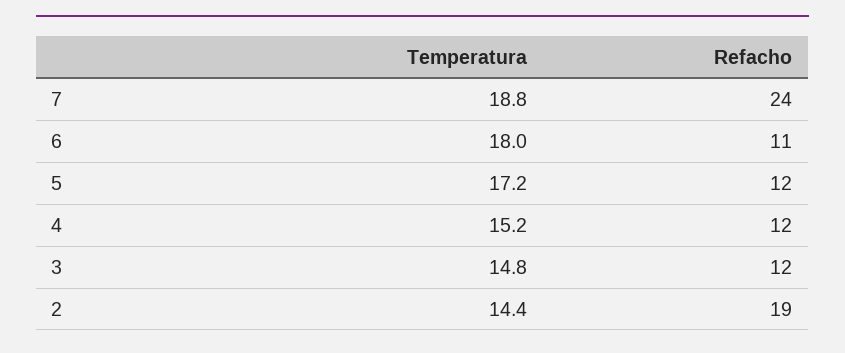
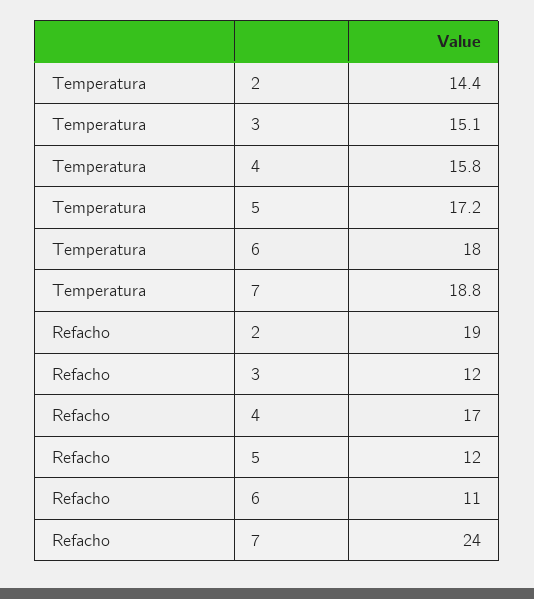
  {
    "Temperatura": {
      "7": 18.8,
      "6": 18,
      "5": 17.2,
-     "4": 15.2,
+     "4": 15.8,
-     "3": 14.8,
+     "3": 15.1,
      "2": 14.4
    },
    "Refacho": {
      "7": 24,
      "6": 11,
      "5": 12,
-     "4": 12,
+     "4": 17,
      "3": 12,
      "2": 19
    }
  }

